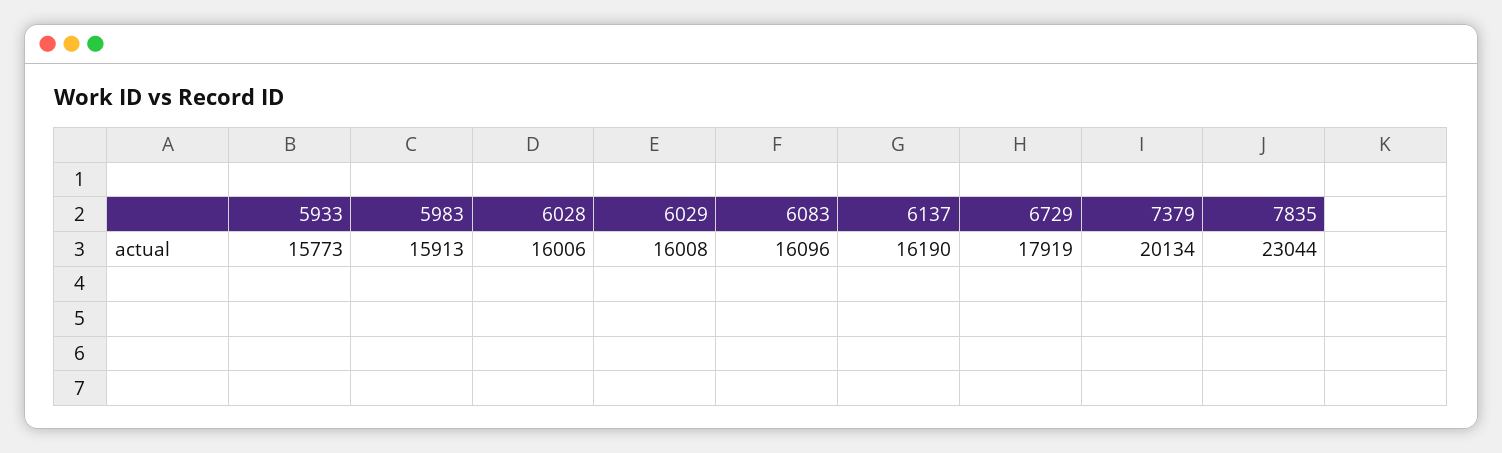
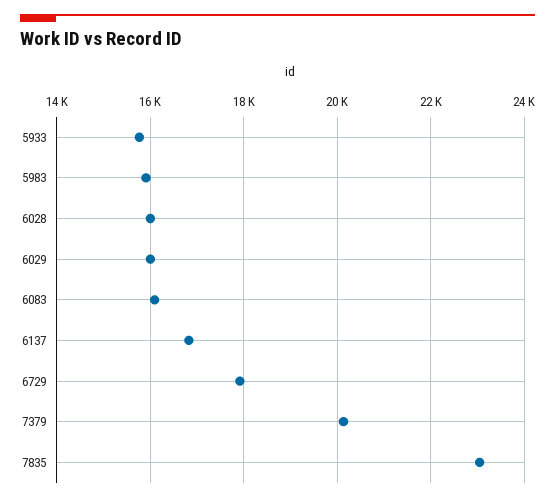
  {
    "5933": 15773,
    "5983": 15913,
    "6028": 16006,
    "6029": 16008,
    "6083": 16096,
-   "6137": 16190,
+   "6137": 16800,
    "6729": 17919,
    "7379": 20134,
    "7835": 23044
  }

